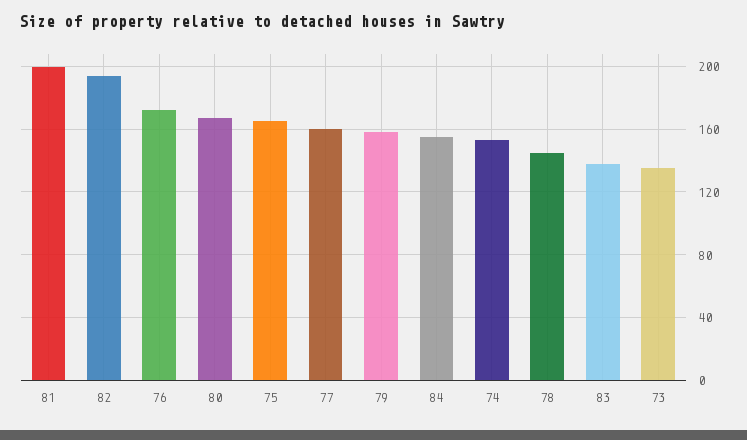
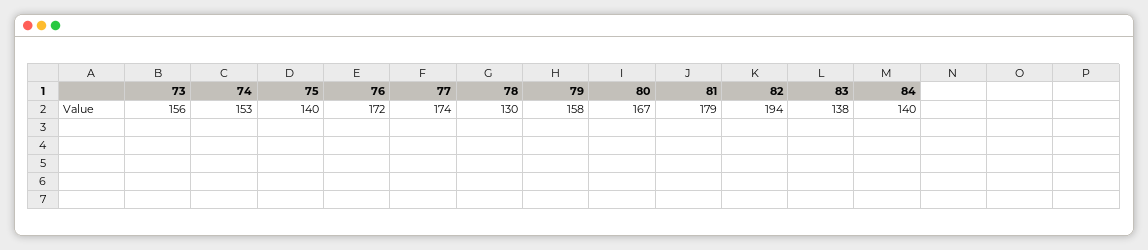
  {
-   "81": 200,
+   "81": 179,
    "82": 194,
    "76": 172,
    "80": 167,
-   "75": 165,
+   "75": 140,
-   "77": 160,
+   "77": 174,
    "79": 158,
-   "84": 155,
+   "84": 140,
    "74": 153,
-   "78": 145,
+   "78": 130,
    "83": 138,
-   "73": 135
+   "73": 156
  }

